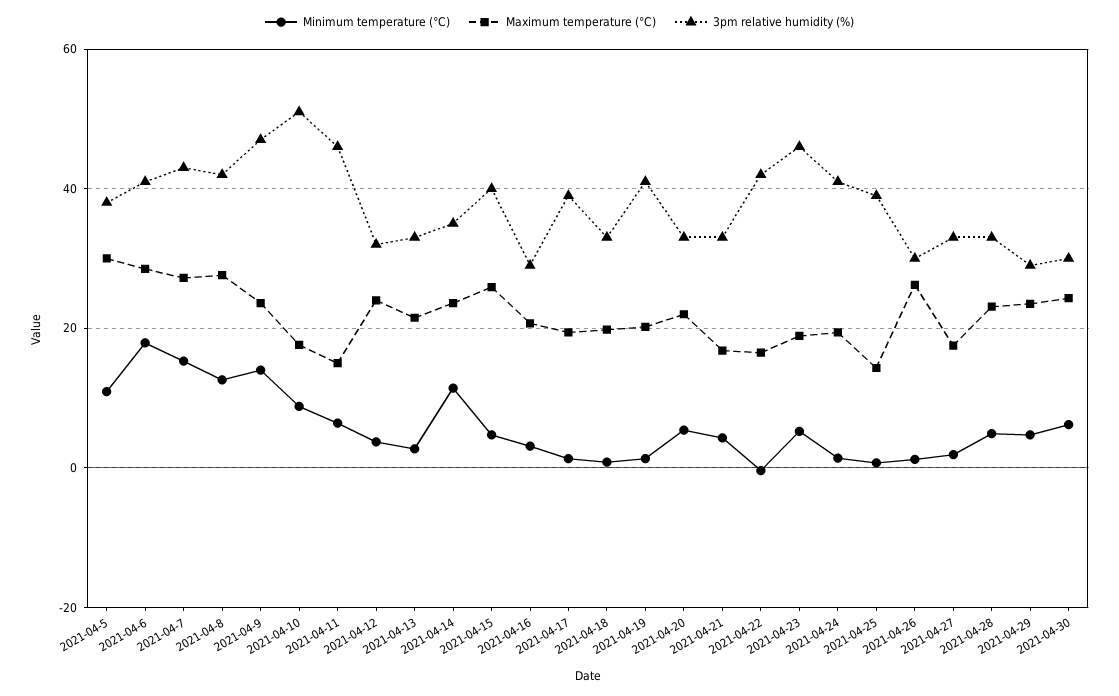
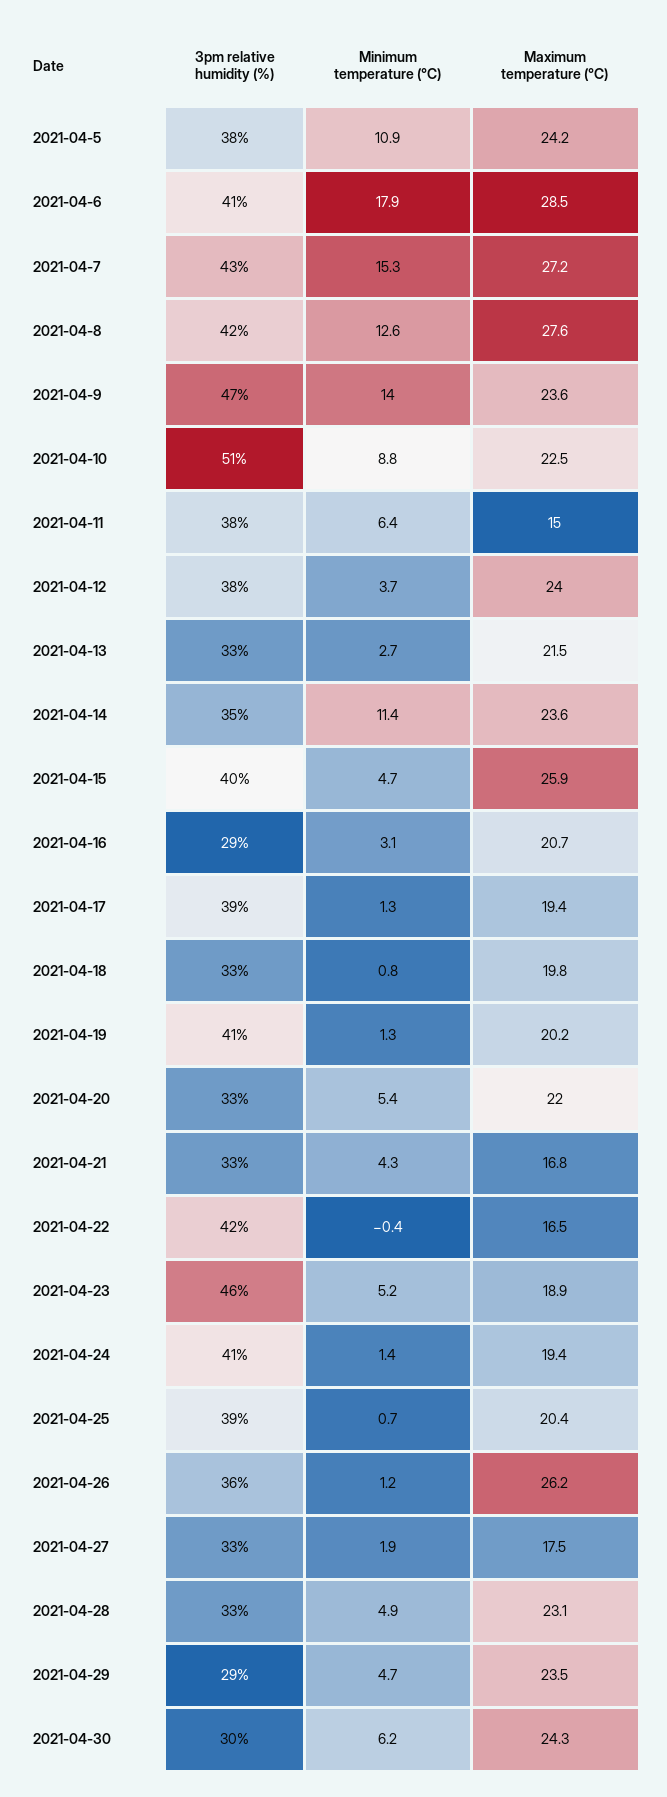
  {
    "Minimum temperature (°C)": {
      "2021-04-5": 10.9,
      "2021-04-6": 17.9,
      "2021-04-7": 15.3,
      "2021-04-8": 12.6,
      "2021-04-9": 14,
      "2021-04-10": 8.8,
      "2021-04-11": 6.4,
      "2021-04-12": 3.7,
      "2021-04-13": 2.7,
      "2021-04-14": 11.4,
      "2021-04-15": 4.7,
      "2021-04-16": 3.1,
      "2021-04-17": 1.3,
      "2021-04-18": 0.8,
      "2021-04-19": 1.3,
      "2021-04-20": 5.4,
      "2021-04-21": 4.3,
      "2021-04-22": -0.4,
      "2021-04-23": 5.2,
      "2021-04-24": 1.4,
      "2021-04-25": 0.7,
      "2021-04-26": 1.2,
      "2021-04-27": 1.9,
      "2021-04-28": 4.9,
      "2021-04-29": 4.7,
      "2021-04-30": 6.2
    },
    "Maximum temperature (°C)": {
-     "2021-04-5": 30,
+     "2021-04-5": 24.2,
      "2021-04-6": 28.5,
      "2021-04-7": 27.2,
      "2021-04-8": 27.6,
      "2021-04-9": 23.6,
-     "2021-04-10": 18,
+     "2021-04-10": 22.5,
      "2021-04-11": 15,
      "2021-04-12": 24,
      "2021-04-13": 21.5,
      "2021-04-14": 23.6,
      "2021-04-15": 25.9,
      "2021-04-16": 20.7,
      "2021-04-17": 19.4,
      "2021-04-18": 19.8,
      "2021-04-19": 20.2,
      "2021-04-20": 22,
      "2021-04-21": 16.8,
      "2021-04-22": 16.5,
      "2021-04-23": 18.9,
      "2021-04-24": 19.4,
-     "2021-04-25": 14,
+     "2021-04-25": 20.4,
      "2021-04-26": 26.2,
      "2021-04-27": 17.5,
      "2021-04-28": 23.1,
      "2021-04-29": 23.5,
      "2021-04-30": 24.3
    },
    "3pm relative humidity (%)": {
      "2021-04-5": 38,
      "2021-04-6": 41,
      "2021-04-7": 43,
      "2021-04-8": 42,
      "2021-04-9": 47,
      "2021-04-10": 51,
-     "2021-04-11": 46,
+     "2021-04-11": 38,
-     "2021-04-12": 32,
+     "2021-04-12": 38,
      "2021-04-13": 33,
      "2021-04-14": 35,
      "2021-04-15": 40,
      "2021-04-16": 29,
      "2021-04-17": 39,
      "2021-04-18": 33,
      "2021-04-19": 41,
      "2021-04-20": 33,
      "2021-04-21": 33,
      "2021-04-22": 42,
      "2021-04-23": 46,
      "2021-04-24": 41,
      "2021-04-25": 39,
-     "2021-04-26": 30,
+     "2021-04-26": 36,
      "2021-04-27": 33,
      "2021-04-28": 33,
      "2021-04-29": 29,
      "2021-04-30": 30
    }
  }

